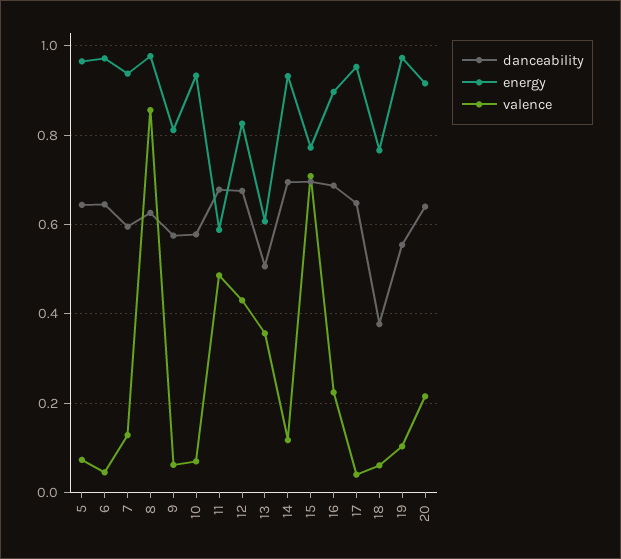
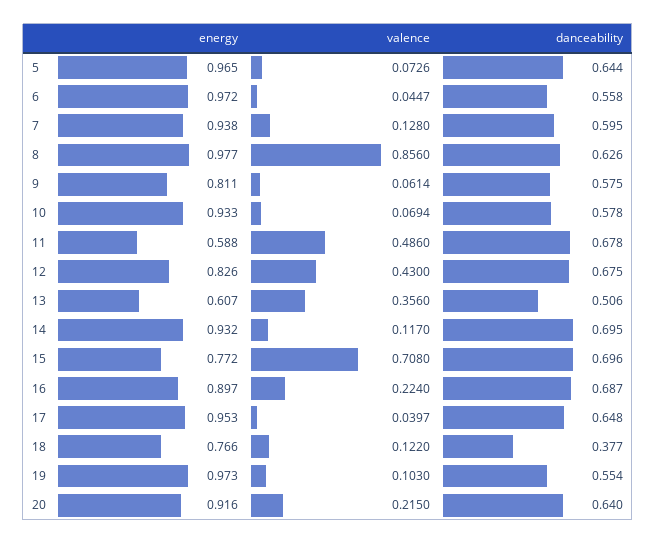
  {
    "danceability": {
      "5": 0.644,
-     "6": 0.64,
+     "6": 0.558,
      "7": 0.595,
      "8": 0.626,
      "9": 0.575,
      "10": 0.578,
      "11": 0.678,
      "12": 0.675,
      "13": 0.506,
      "14": 0.695,
      "15": 0.696,
      "16": 0.687,
      "17": 0.648,
      "18": 0.377,
      "19": 0.554,
      "20": 0.64
    },
    "energy": {
      "5": 0.965,
      "6": 0.972,
      "7": 0.938,
      "8": 0.977,
      "9": 0.811,
      "10": 0.933,
      "11": 0.588,
      "12": 0.826,
      "13": 0.607,
      "14": 0.932,
      "15": 0.772,
      "16": 0.897,
      "17": 0.953,
      "18": 0.766,
      "19": 0.973,
      "20": 0.916
    },
    "valence": {
      "5": 0.0726,
      "6": 0.0447,
      "7": 0.128,
      "8": 0.856,
      "9": 0.0614,
      "10": 0.0694,
      "11": 0.486,
      "12": 0.43,
      "13": 0.356,
      "14": 0.117,
      "15": 0.708,
      "16": 0.224,
      "17": 0.0397,
-     "18": 0.06,
+     "18": 0.122,
      "19": 0.103,
      "20": 0.215
    }
  }

